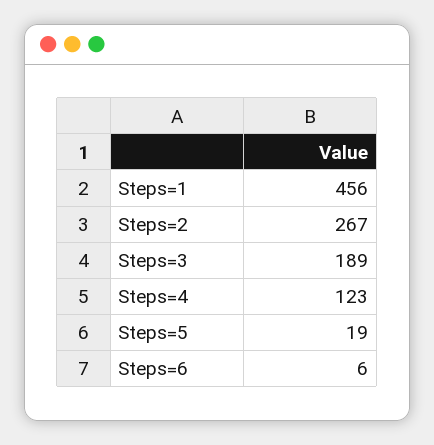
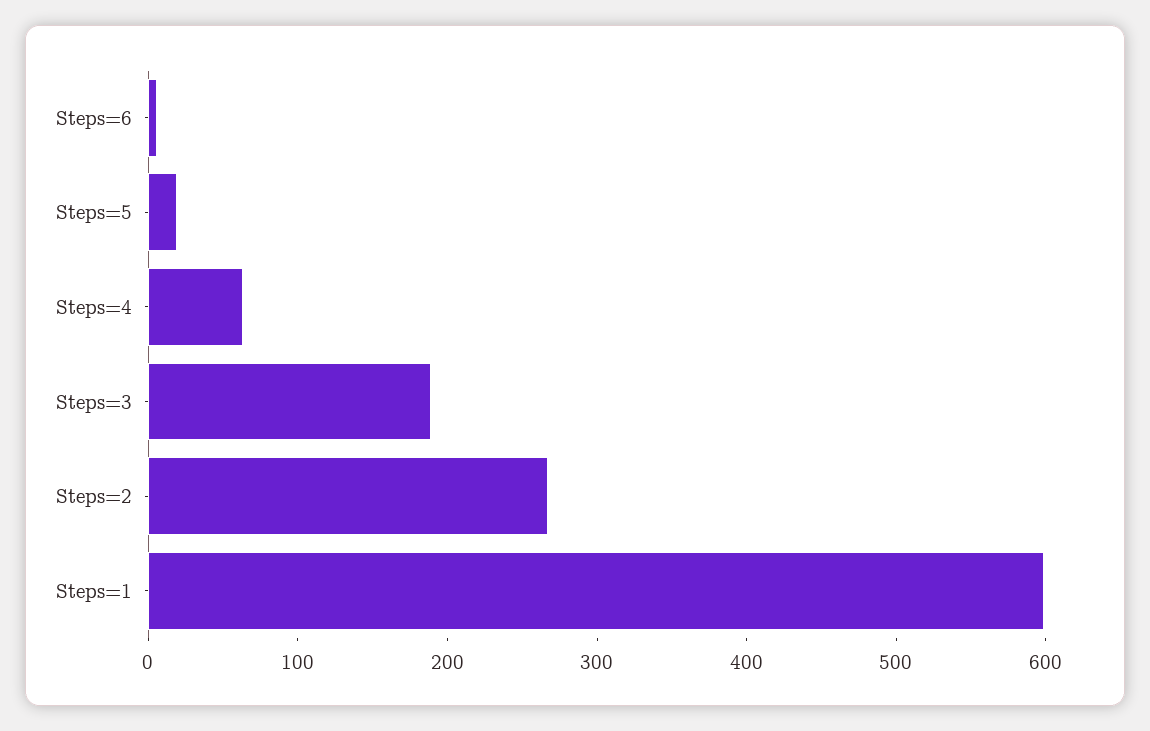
  {
-   "Steps=1": 456,
+   "Steps=1": 600,
    "Steps=2": 267,
    "Steps=3": 189,
-   "Steps=4": 123,
+   "Steps=4": 60,
    "Steps=5": 19,
    "Steps=6": 6
  }

